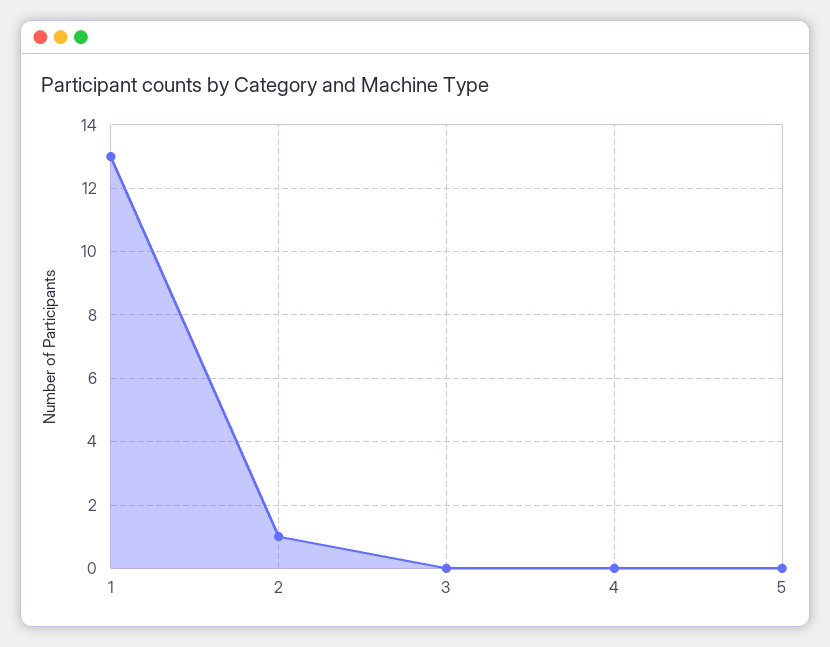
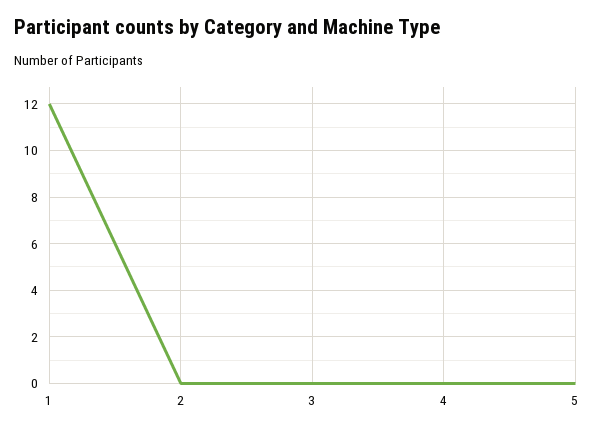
  {
-   "1": 13,
+   "1": 12,
-   "2": 1,
+   "2": 0,
    "3": 0,
    "4": 0,
    "5": 0
  }

